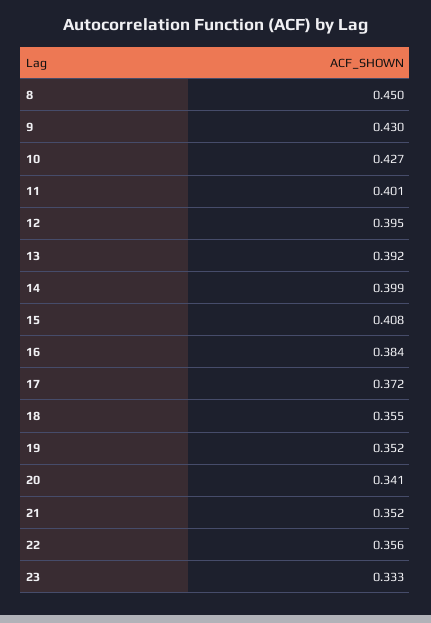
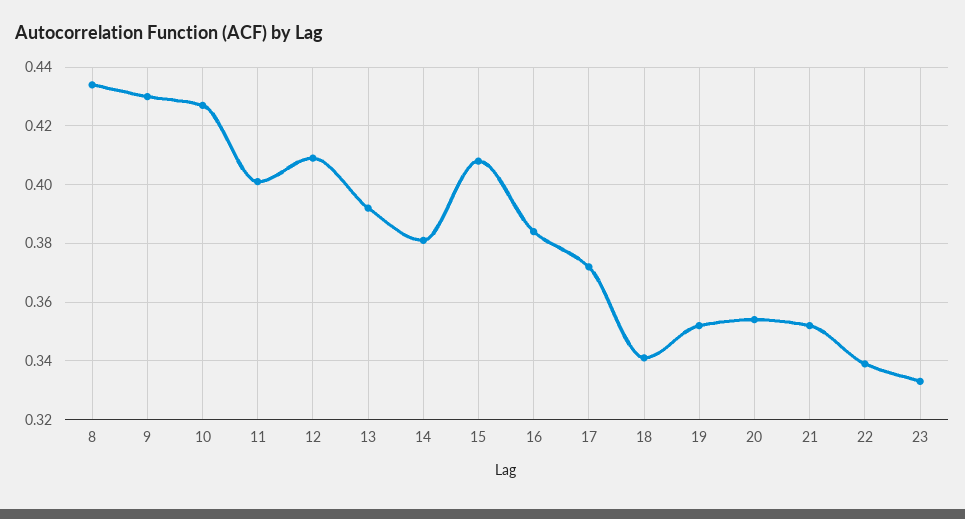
  {
-   "8": 0.45,
+   "8": 0.435,
    "9": 0.43,
    "10": 0.427,
    "11": 0.401,
-   "12": 0.395,
+   "12": 0.41,
    "13": 0.392,
-   "14": 0.399,
+   "14": 0.38,
    "15": 0.408,
    "16": 0.384,
    "17": 0.372,
-   "18": 0.355,
+   "18": 0.34,
    "19": 0.352,
-   "20": 0.341,
+   "20": 0.355,
    "21": 0.352,
-   "22": 0.356,
+   "22": 0.34,
    "23": 0.333
  }

